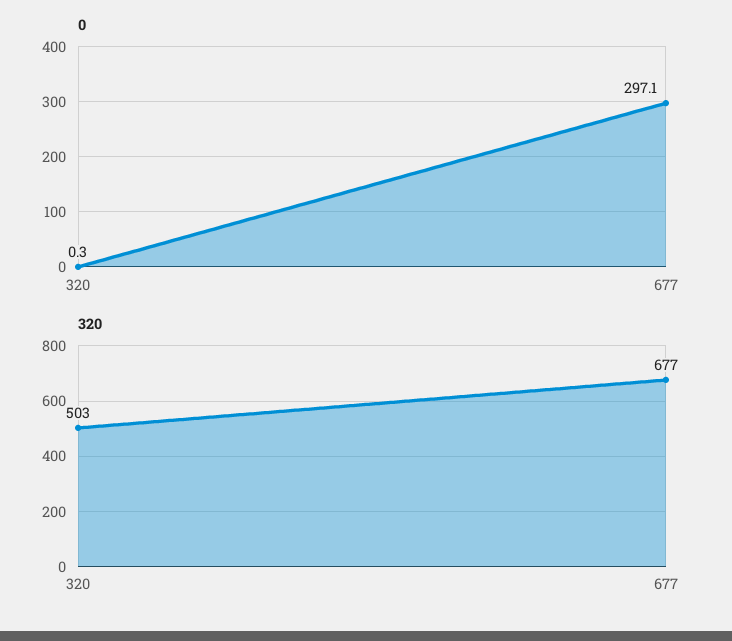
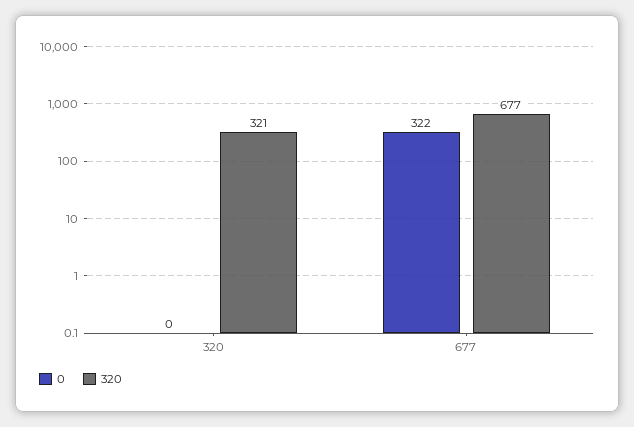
  {
    "0": {
      "320": 0.3,
-     "677": 297.1
+     "677": 322
    },
    "320": {
-     "320": 503,
+     "320": 321,
      "677": 677
    }
  }

